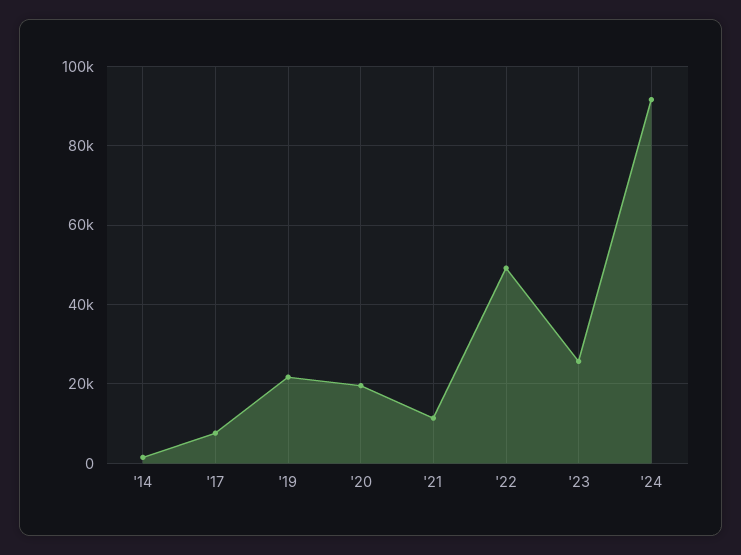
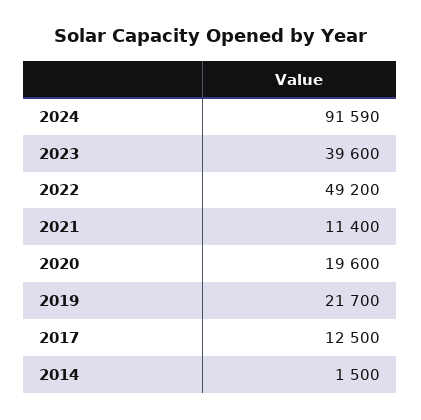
  {
    "'14": 1500,
-   "'17": 8000,
+   "'17": 12500,
    "'19": 21700,
    "'20": 19600,
    "'21": 11400,
    "'22": 49200,
-   "'23": 26000,
+   "'23": 39600,
    "'24": 91590
  }

